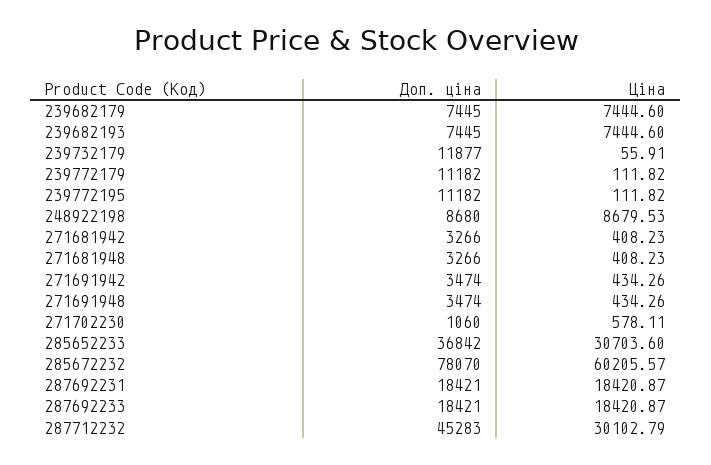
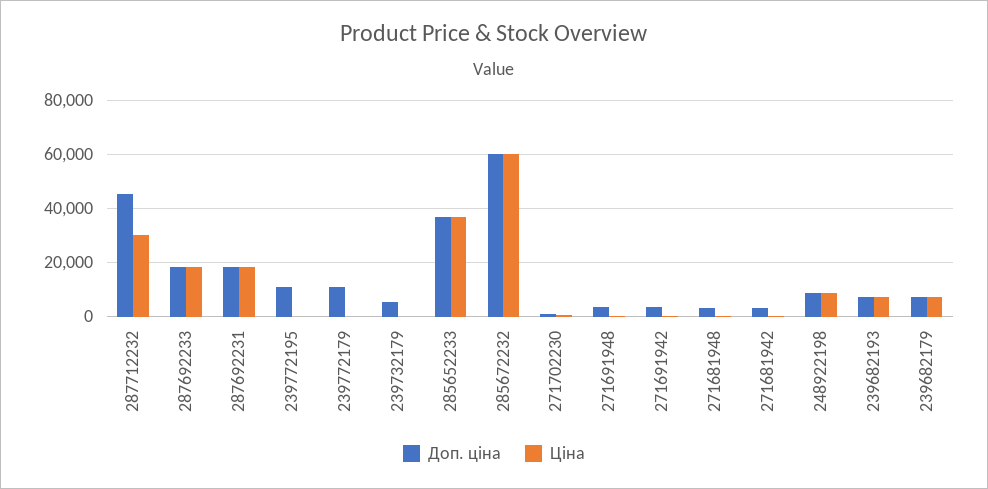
  {
    "Доп. ціна": {
      "239682179": 7445,
      "239682193": 7445,
-     "239732179": 11877,
+     "239732179": 5000,
      "239772179": 11182,
      "239772195": 11182,
      "248922198": 8680,
      "271681942": 3266,
      "271681948": 3266,
      "271691942": 3474,
      "271691948": 3474,
      "271702230": 1060,
      "285652233": 36842,
-     "285672232": 78070,
+     "285672232": 60000,
      "287692231": 18421,
      "287692233": 18421,
      "287712232": 45283
    },
    "Ціна": {
      "239682179": 7444.6,
      "239682193": 7444.6,
      "239732179": 55.91,
      "239772179": 111.82,
      "239772195": 111.82,
      "248922198": 8679.53,
      "271681942": 408.23,
      "271681948": 408.23,
      "271691942": 434.26,
      "271691948": 434.26,
      "271702230": 578.11,
-     "285652233": 30703.6,
+     "285652233": 37500,
      "285672232": 60205.57,
      "287692231": 18420.87,
      "287692233": 18420.87,
      "287712232": 30102.79
    }
  }

